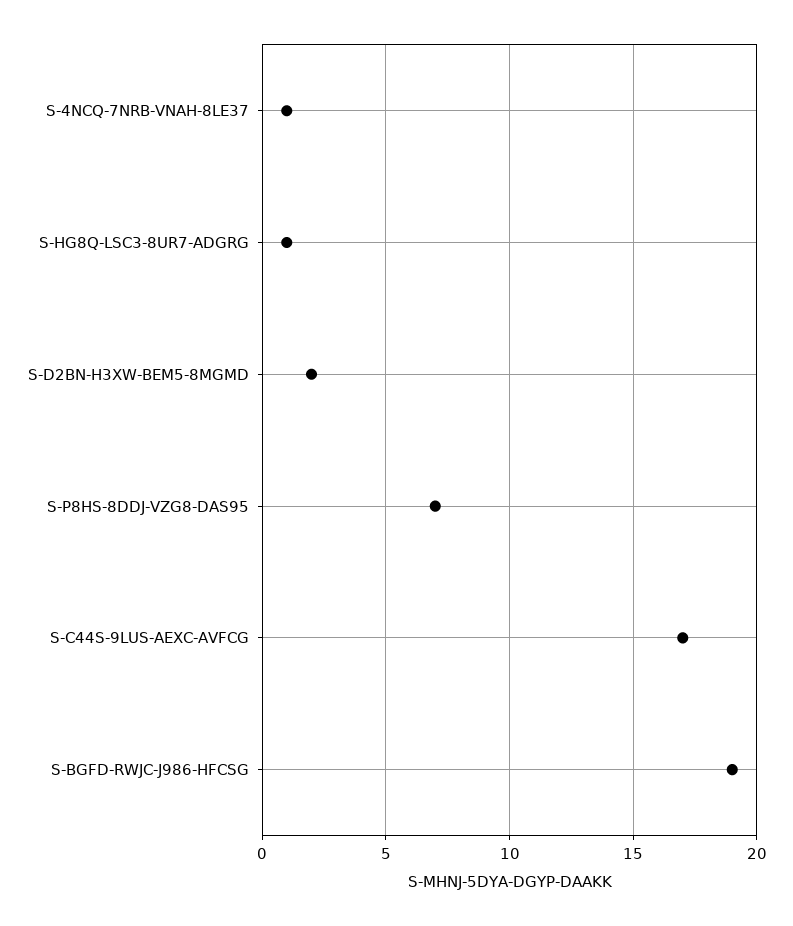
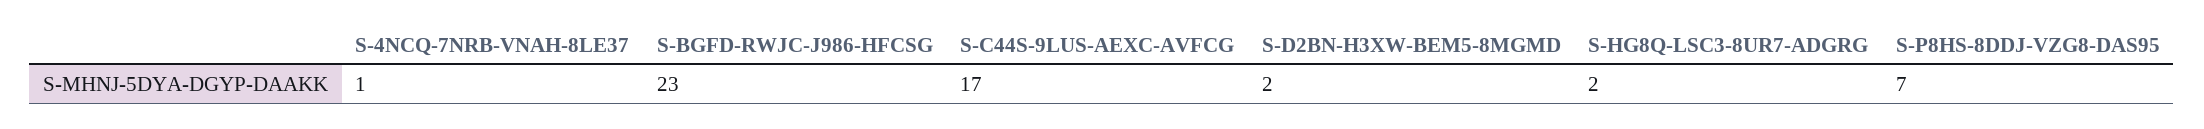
  {
    "S-4NCQ-7NRB-VNAH-8LE37": 1,
-   "S-HG8Q-LSC3-8UR7-ADGRG": 1,
+   "S-HG8Q-LSC3-8UR7-ADGRG": 2,
    "S-D2BN-H3XW-BEM5-8MGMD": 2,
    "S-P8HS-8DDJ-VZG8-DAS95": 7,
    "S-C44S-9LUS-AEXC-AVFCG": 17,
-   "S-BGFD-RWJC-J986-HFCSG": 19
+   "S-BGFD-RWJC-J986-HFCSG": 23
  }

